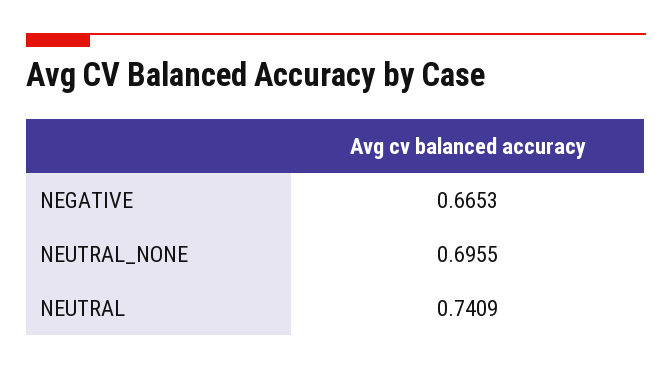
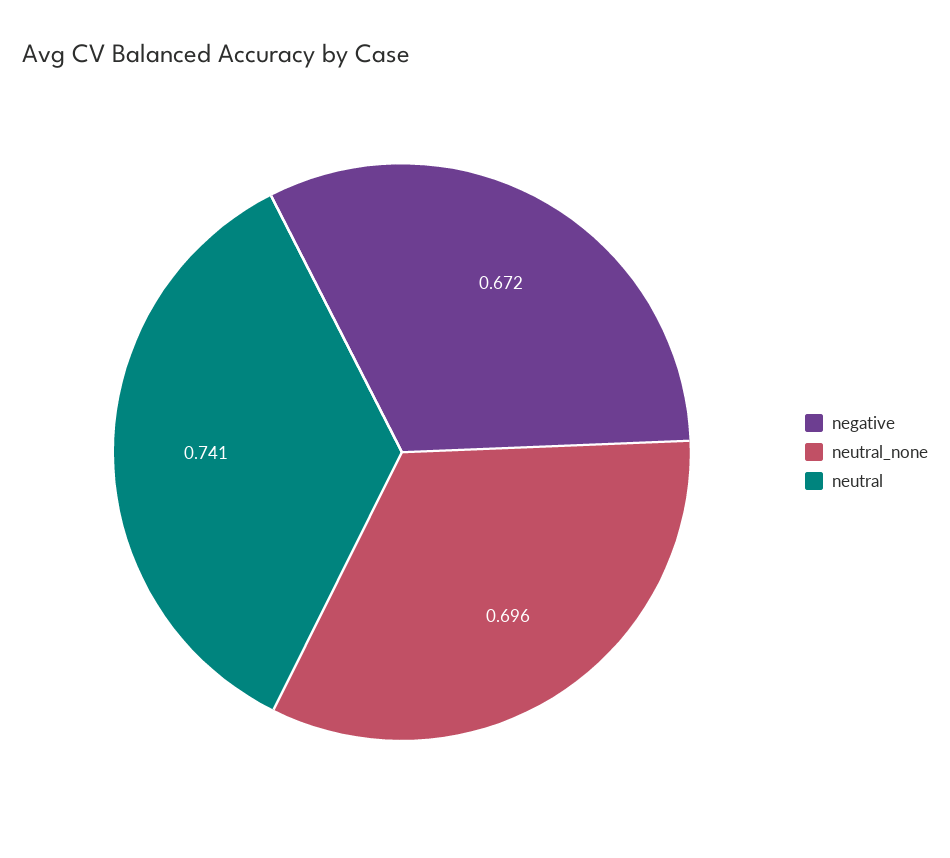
  {
-   "NEGATIVE": 0.6653,
+   "NEGATIVE": 0.672,
    "NEUTRAL_NONE": 0.6955,
    "NEUTRAL": 0.7409
  }

